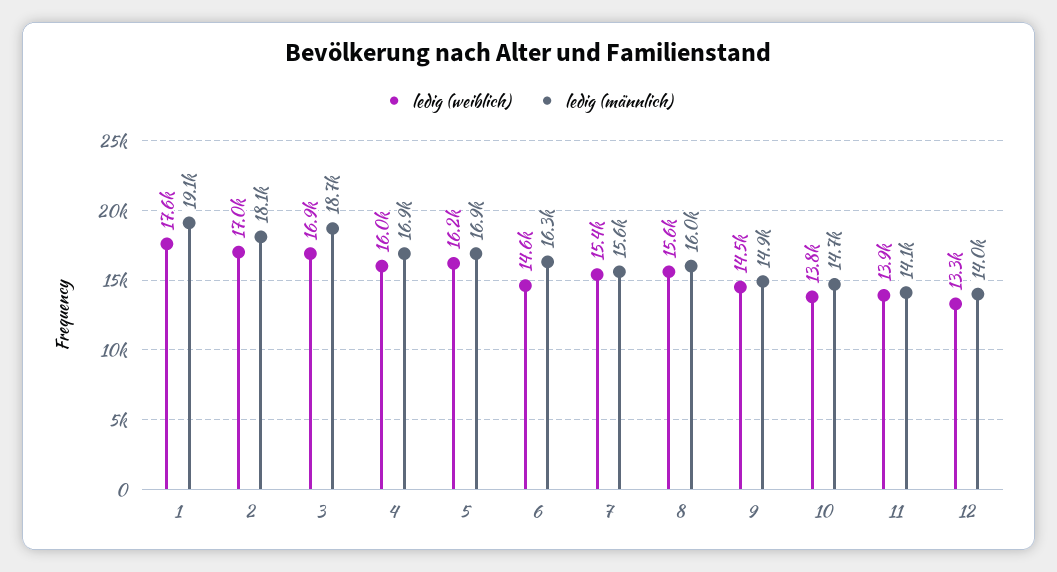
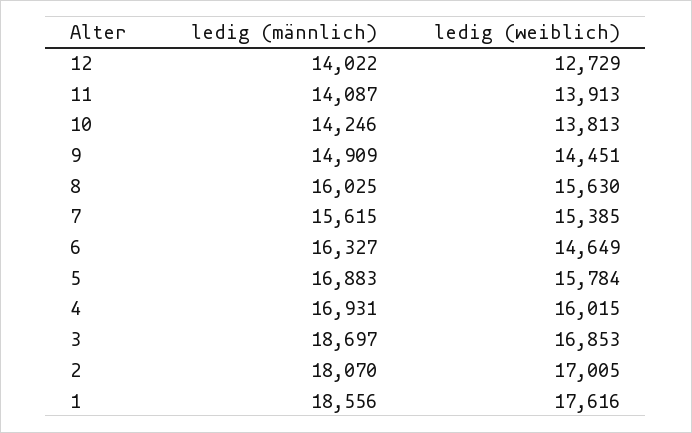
  {
    "ledig (weiblich)": {
      "1": 17616,
      "2": 17005,
      "3": 16853,
      "4": 16015,
-     "5": 16200,
+     "5": 15784,
      "6": 14649,
      "7": 15385,
      "8": 15630,
      "9": 14451,
      "10": 13813,
      "11": 13913,
-     "12": 13300
+     "12": 12729
    },
    "ledig (männlich)": {
-     "1": 19100,
+     "1": 18556,
      "2": 18070,
      "3": 18697,
      "4": 16931,
      "5": 16883,
      "6": 16327,
      "7": 15615,
      "8": 16025,
      "9": 14909,
-     "10": 14700,
+     "10": 14246,
      "11": 14087,
      "12": 14022
    }
  }

